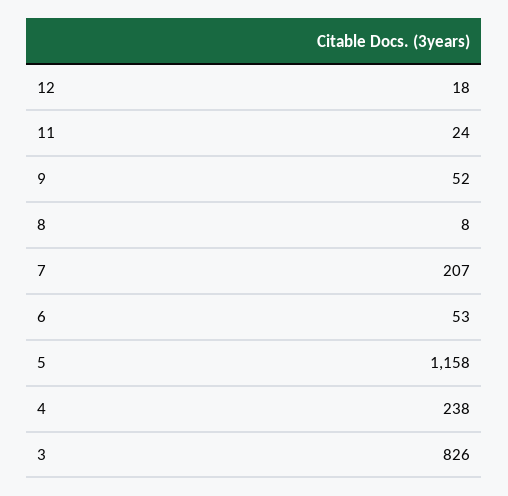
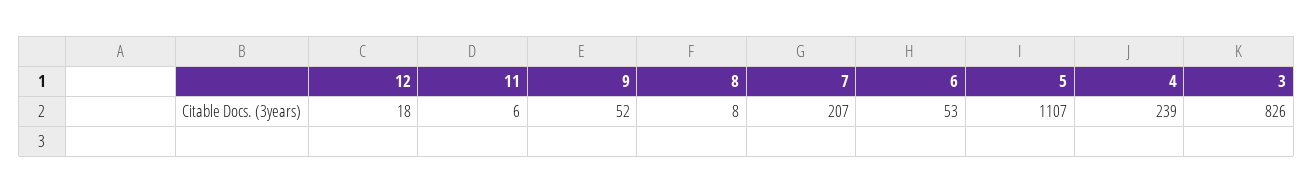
  {
    "12": 18,
-   "11": 24,
+   "11": 6,
    "9": 52,
    "8": 8,
    "7": 207,
    "6": 53,
-   "5": 1158,
+   "5": 1107,
-   "4": 238,
+   "4": 239,
    "3": 826
  }

